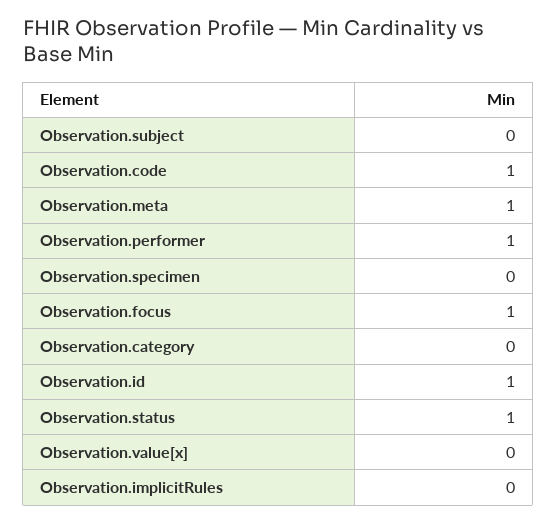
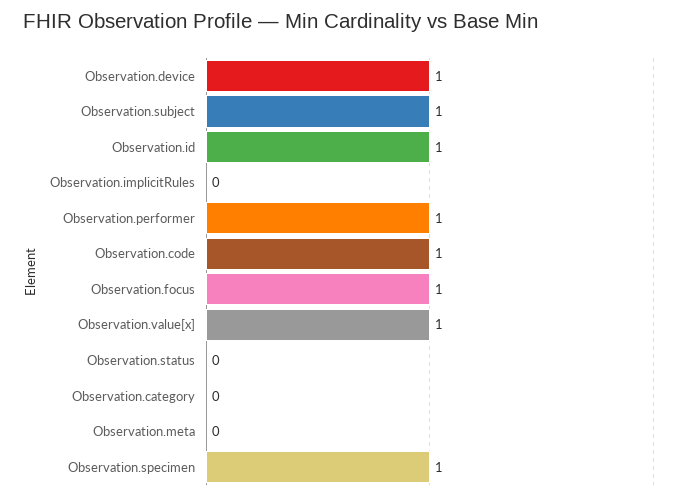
  {
-   "Observation.subject": 0,
+   "Observation.subject": 1,
    "Observation.code": 1,
-   "Observation.meta": 1,
+   "Observation.meta": 0,
    "Observation.performer": 1,
-   "Observation.specimen": 0,
+   "Observation.specimen": 1,
    "Observation.focus": 1,
    "Observation.category": 0,
    "Observation.id": 1,
-   "Observation.status": 1,
+   "Observation.status": 0,
-   "Observation.value[x]": 0,
+   "Observation.value[x]": 1,
-   "Observation.implicitRules": 0
+   "Observation.implicitRules": 0,
+   "Observation.device": 1
  }

